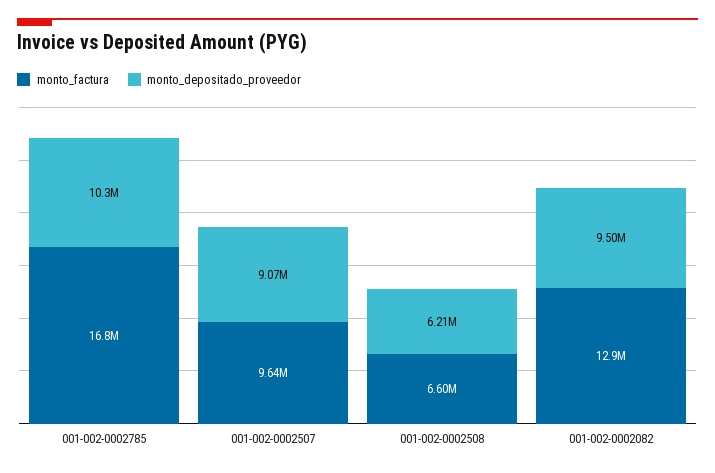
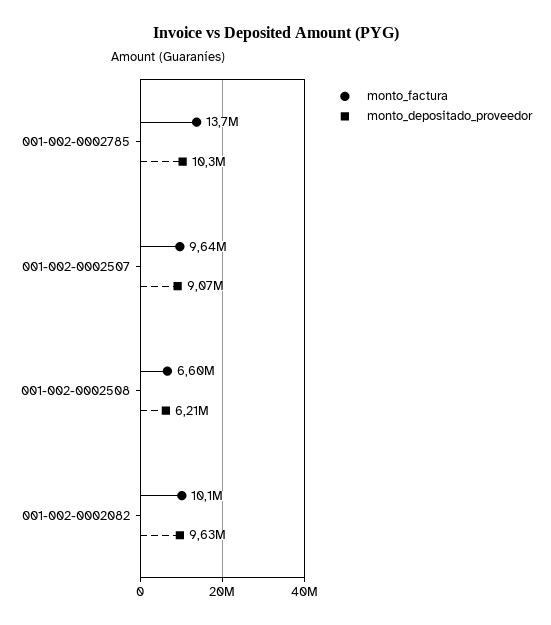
  {
    "monto_factura": {
-     "001-002-0002785": 16800000,
+     "001-002-0002785": 13700000,
      "001-002-0002507": 9640000,
      "001-002-0002508": 6600000,
-     "001-002-0002082": 12900000
+     "001-002-0002082": 10100000
    },
    "monto_depositado_proveedor": {
      "001-002-0002785": 10300000,
      "001-002-0002507": 9070000,
      "001-002-0002508": 6210000,
-     "001-002-0002082": 9500000
+     "001-002-0002082": 9630000
    }
  }

